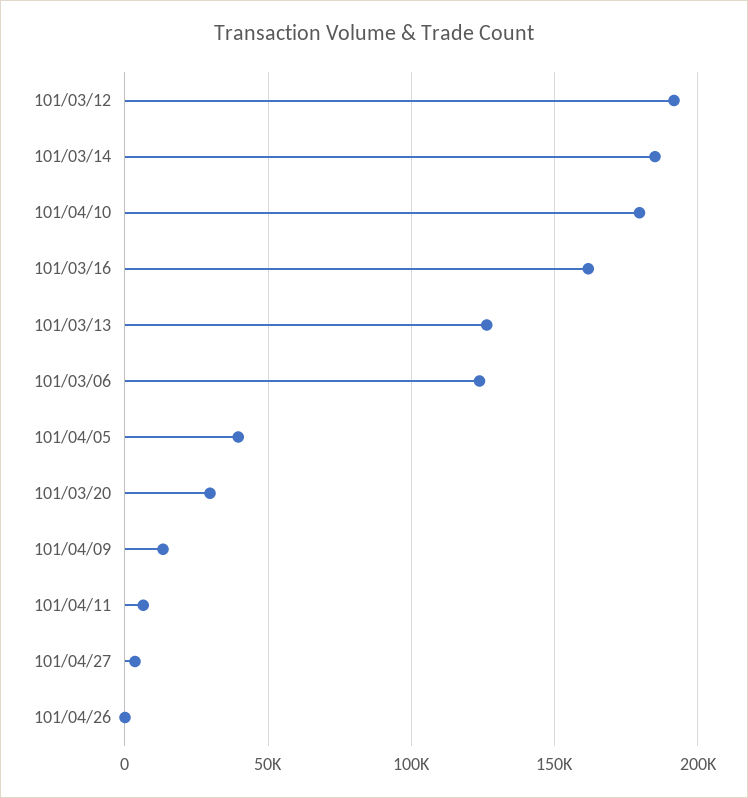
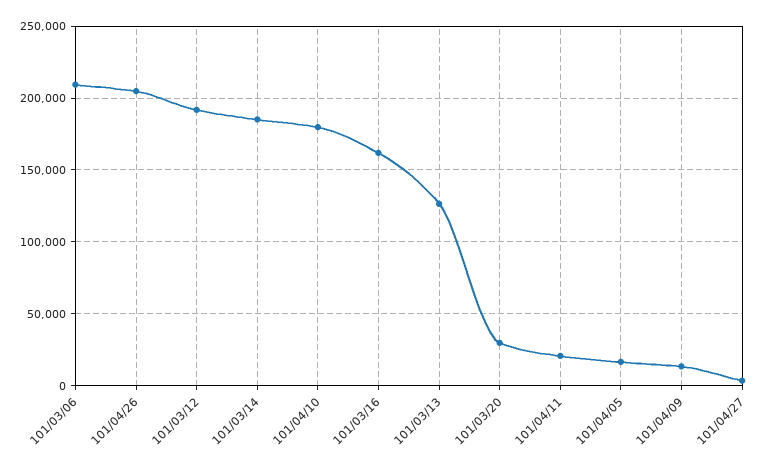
  {
    "101/03/12": 190000,
    "101/03/14": 185000,
    "101/04/10": 180000,
    "101/03/16": 160000,
    "101/03/13": 125000,
-   "101/03/06": 125000,
+   "101/03/06": 210000,
-   "101/04/05": 40000,
+   "101/04/05": 15000,
    "101/03/20": 30000,
    "101/04/09": 15000,
-   "101/04/11": 5000,
+   "101/04/11": 20000,
    "101/04/27": 5000,
-   "101/04/26": 0
+   "101/04/26": 205000
  }

